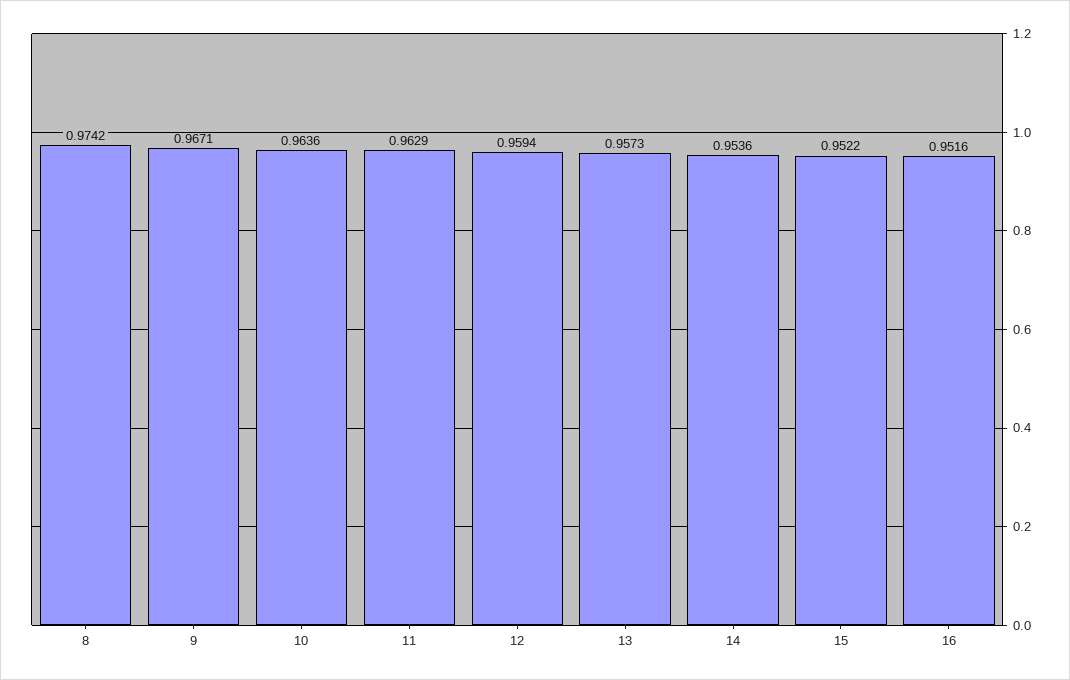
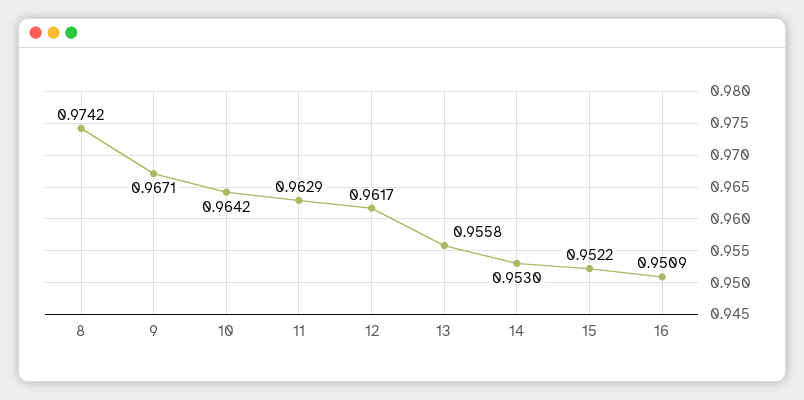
  {
    "8": 0.9742,
    "9": 0.9671,
-   "10": 0.9636,
+   "10": 0.9642,
    "11": 0.9629,
-   "12": 0.9594,
+   "12": 0.9617,
-   "13": 0.9573,
+   "13": 0.9558,
-   "14": 0.9536,
+   "14": 0.953,
    "15": 0.9522,
-   "16": 0.9516
+   "16": 0.9509
  }

